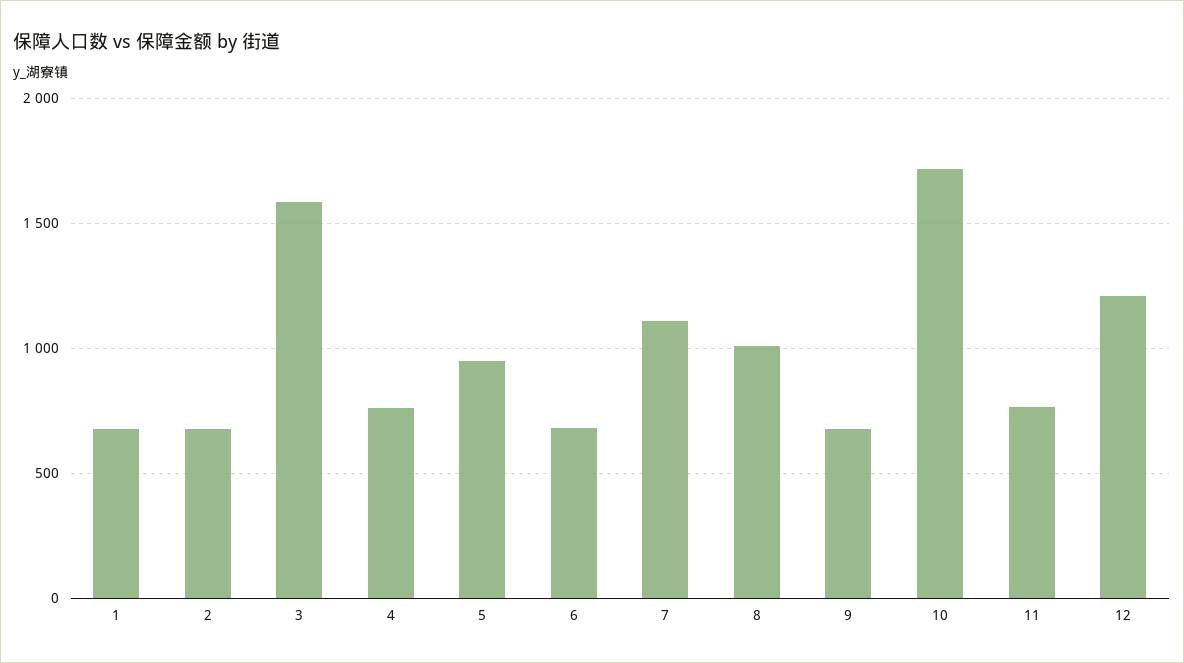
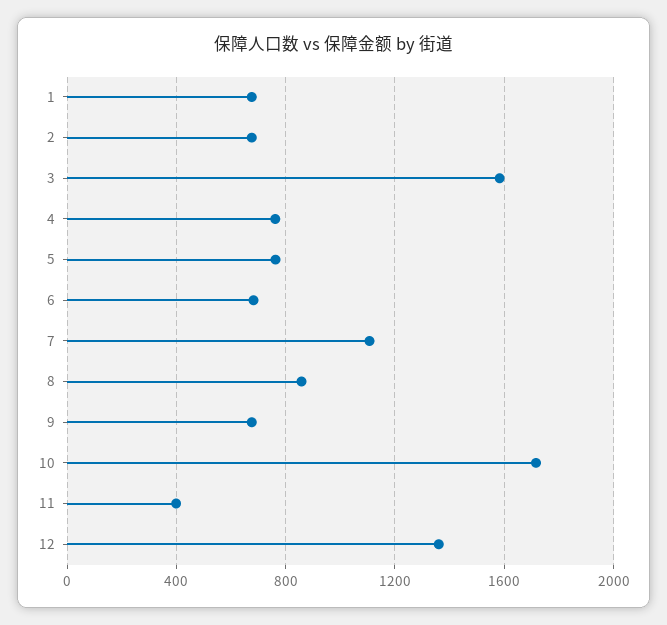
  {
    "1": 700,
    "2": 700,
    "3": 1600,
    "4": 750,
-   "5": 950,
+   "5": 750,
    "6": 700,
    "7": 1100,
-   "8": 1000,
+   "8": 850,
    "9": 700,
    "10": 1700,
-   "11": 750,
+   "11": 400,
-   "12": 1200
+   "12": 1350
  }

